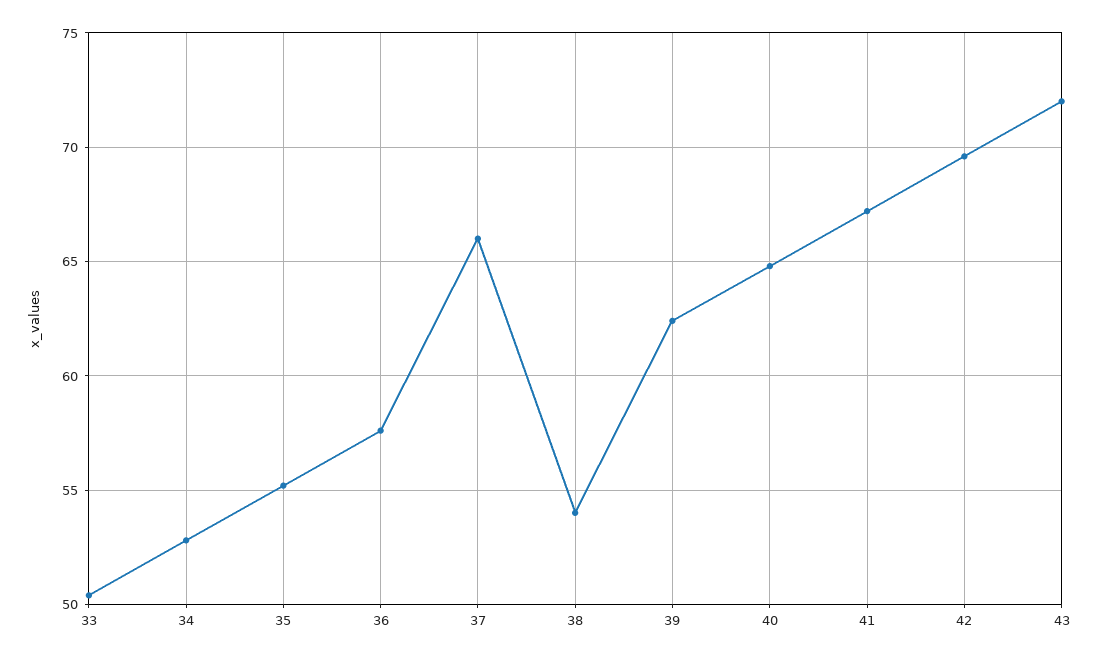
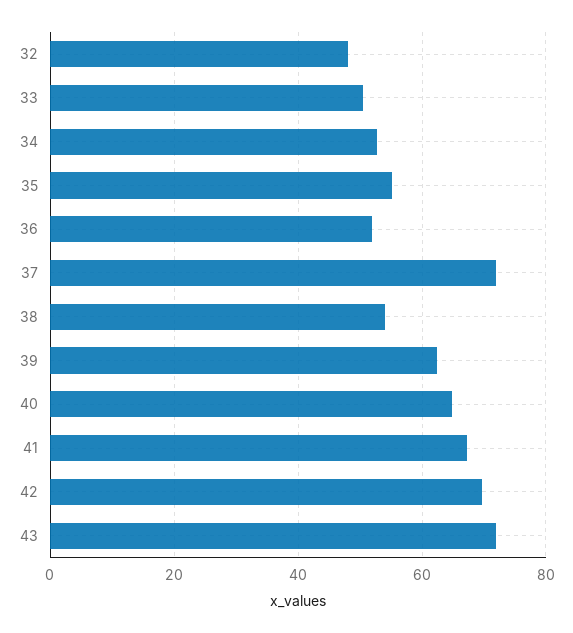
  {
    "33": 50.5,
    "34": 53,
    "35": 55,
-   "36": 57.5,
+   "36": 52,
-   "37": 66,
+   "37": 72,
    "38": 54,
    "39": 62.5,
    "40": 65,
    "41": 67,
    "42": 69.5,
-   "43": 72
+   "43": 72,
+   "32": 48
  }

